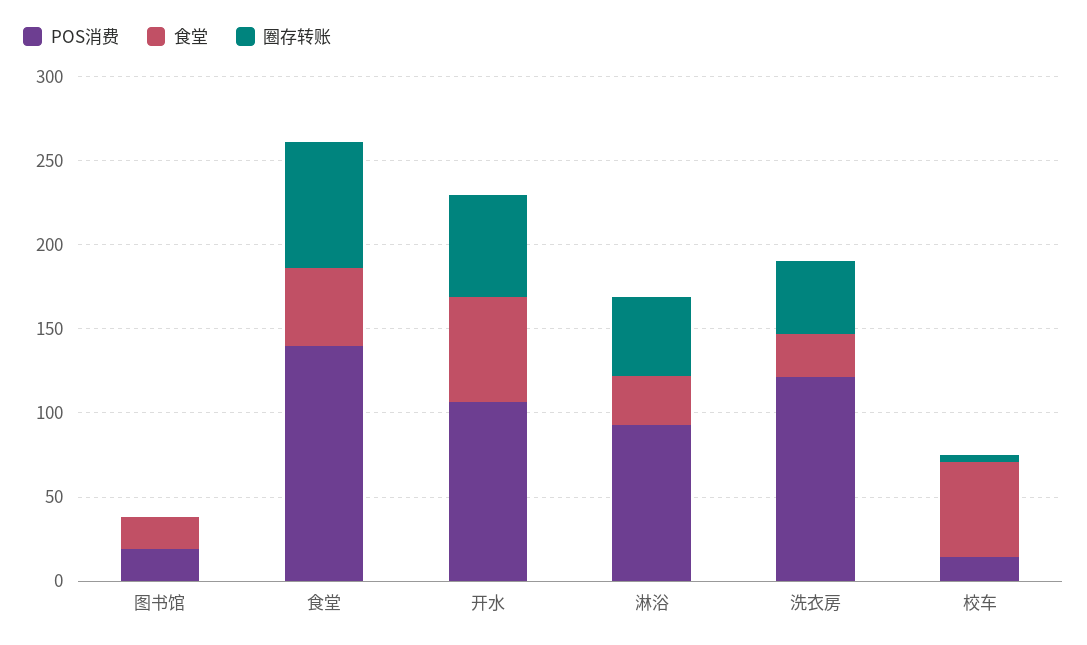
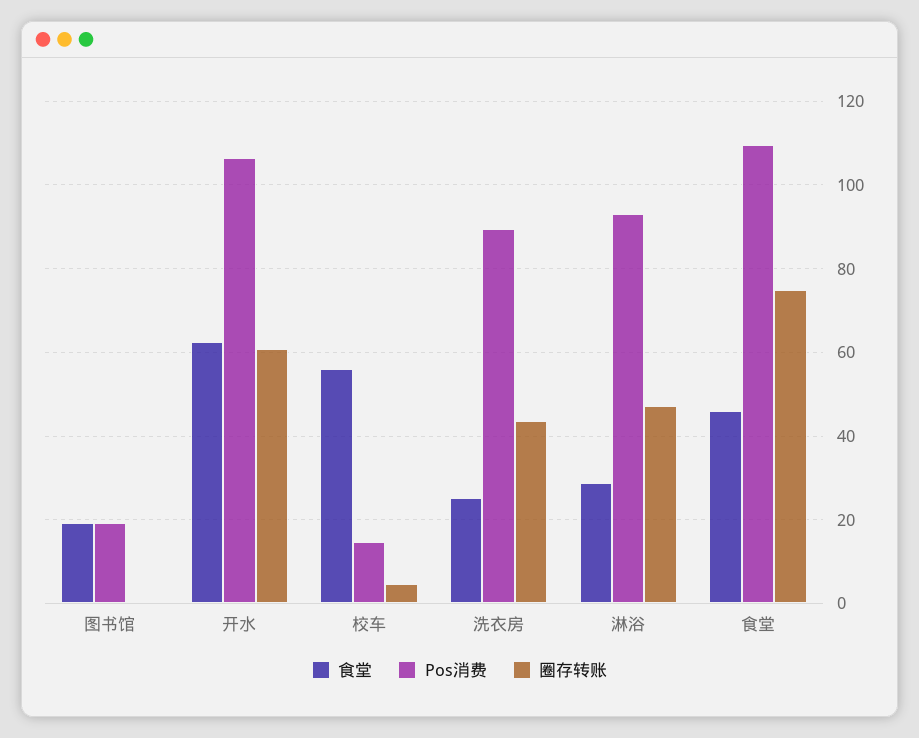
  {
    "POS消费": {
      "图书馆": 20,
-     "食堂": 140,
+     "食堂": 110,
      "开水": 106,
      "淋浴": 94,
-     "洗衣房": 120,
+     "洗衣房": 90,
      "校车": 14
    },
    "食堂": {
      "图书馆": 20,
      "食堂": 46,
      "开水": 62,
      "淋浴": 28,
      "洗衣房": 26,
      "校车": 56
    },
    "圈存转账": {
      "图书馆": 0,
      "食堂": 74,
      "开水": 60,
      "淋浴": 48,
      "洗衣房": 44,
      "校车": 4
    }
  }

